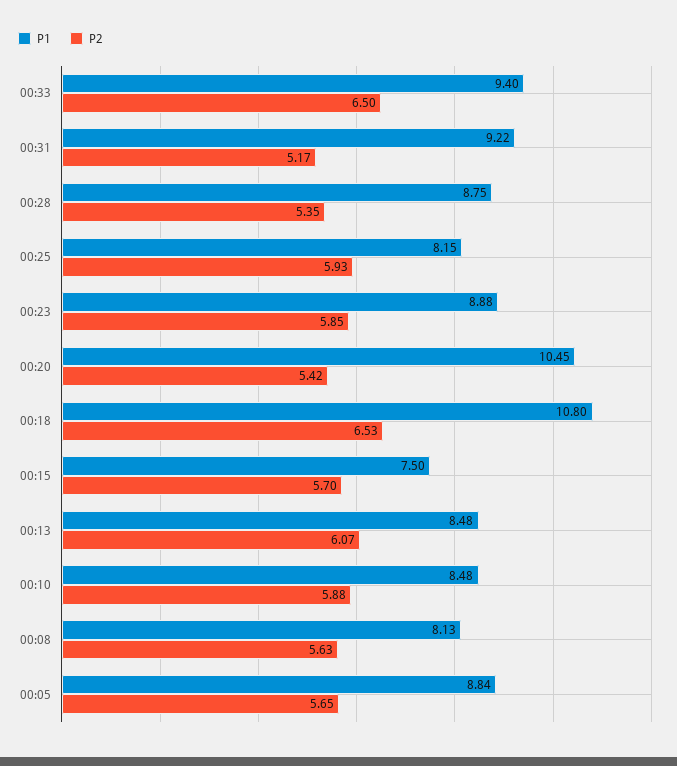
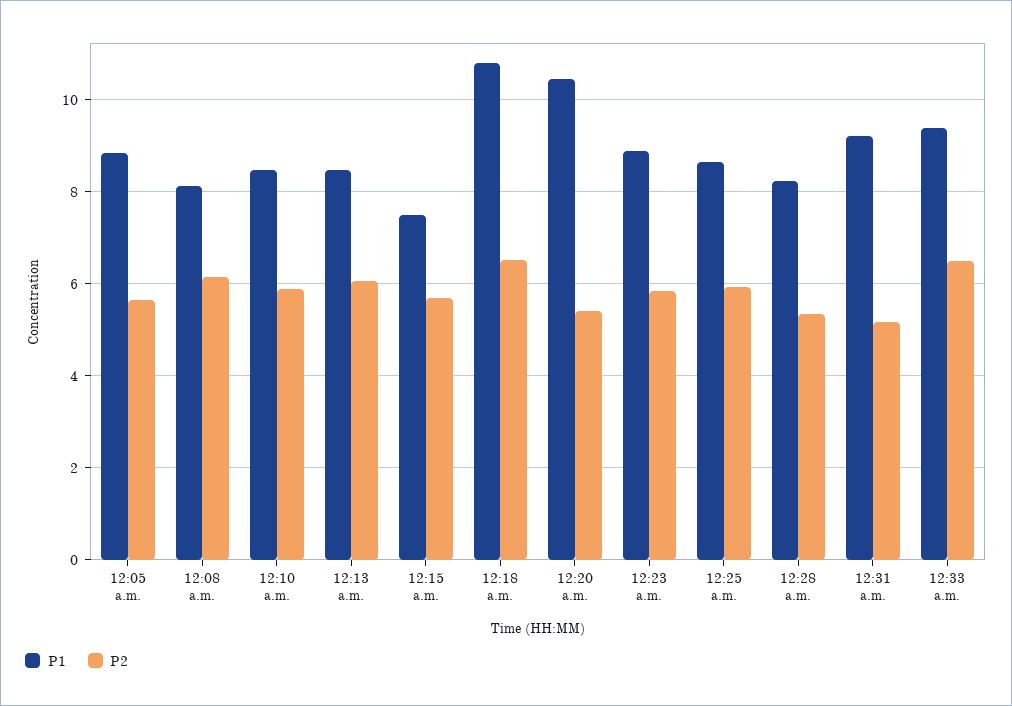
  {
    "P1": {
      "00:33": 9.4,
      "00:31": 9.22,
-     "00:28": 8.75,
+     "00:28": 8.2,
-     "00:25": 8.15,
+     "00:25": 8.6,
      "00:23": 8.88,
      "00:20": 10.45,
      "00:18": 10.8,
      "00:15": 7.5,
      "00:13": 8.48,
      "00:10": 8.48,
      "00:08": 8.13,
      "00:05": 8.84
    },
    "P2": {
      "00:33": 6.5,
      "00:31": 5.17,
      "00:28": 5.35,
      "00:25": 5.93,
      "00:23": 5.85,
      "00:20": 5.42,
      "00:18": 6.53,
      "00:15": 5.7,
      "00:13": 6.07,
      "00:10": 5.88,
-     "00:08": 5.63,
+     "00:08": 6.2,
      "00:05": 5.65
    }
  }

